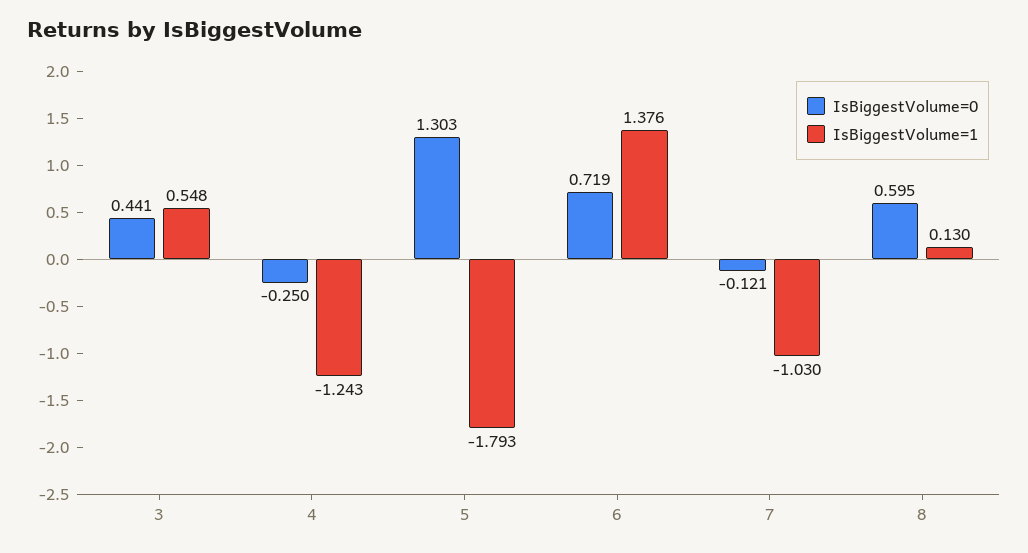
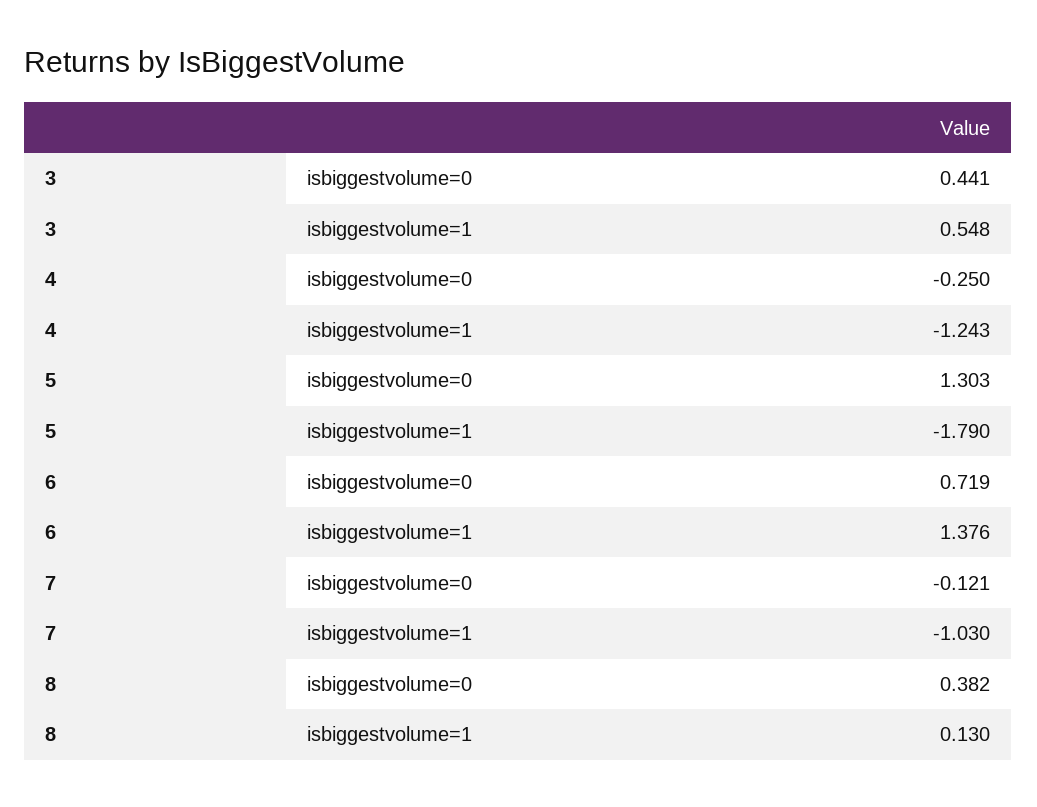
  {
    "IsBiggestVolume=0": {
      "3": 0.441,
      "4": -0.25,
      "5": 1.303,
      "6": 0.719,
      "7": -0.121,
-     "8": 0.595
+     "8": 0.382
    },
    "IsBiggestVolume=1": {
      "3": 0.548,
      "4": -1.243,
-     "5": -1.793,
+     "5": -1.79,
      "6": 1.376,
      "7": -1.03,
      "8": 0.13
    }
  }

